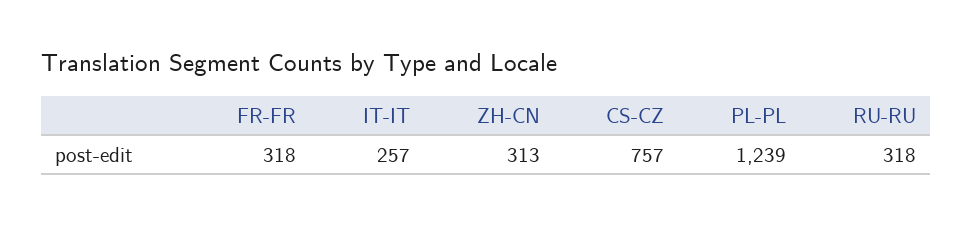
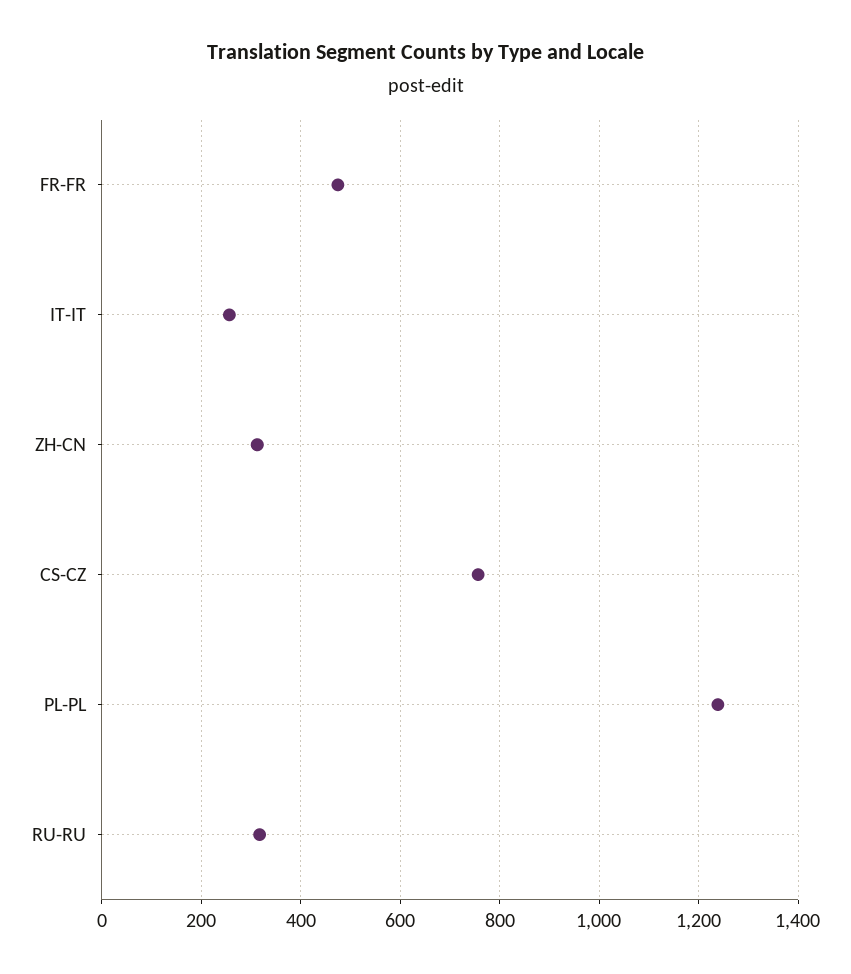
  {
-   "FR-FR": 318,
+   "FR-FR": 480,
    "IT-IT": 257,
    "ZH-CN": 313,
    "CS-CZ": 757,
    "PL-PL": 1239,
    "RU-RU": 318
  }

